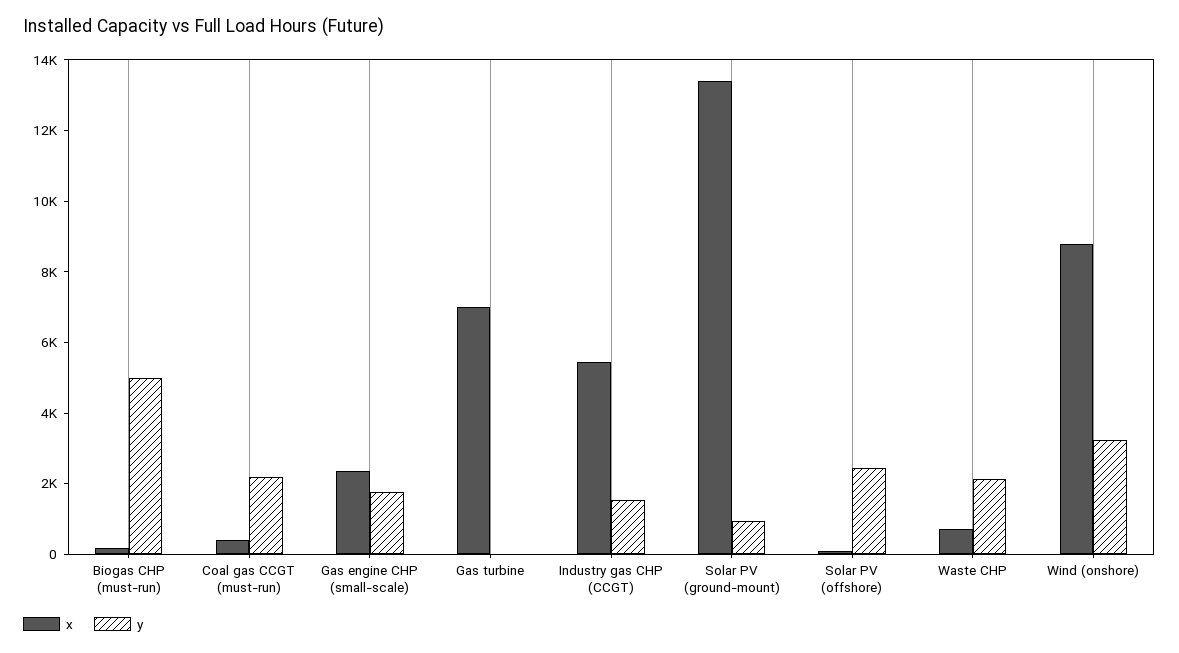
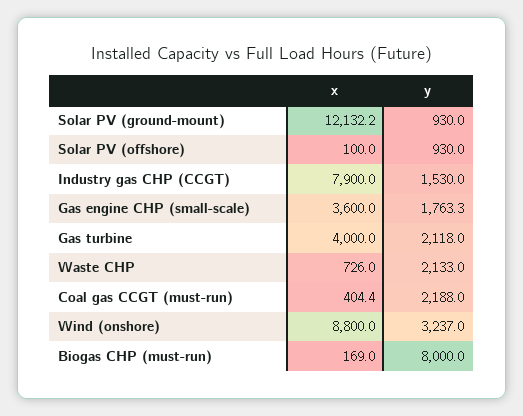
  {
    "x": {
      "Biogas CHP (must-run)": 169,
      "Coal gas CCGT (must-run)": 404.4,
-     "Gas engine CHP (small-scale)": 2500,
+     "Gas engine CHP (small-scale)": 3600,
-     "Gas turbine": 7000,
+     "Gas turbine": 4000,
-     "Industry gas CHP (CCGT)": 5500,
+     "Industry gas CHP (CCGT)": 7900,
-     "Solar PV (ground-mount)": 13500,
+     "Solar PV (ground-mount)": 12132.2,
      "Solar PV (offshore)": 100,
      "Waste CHP": 726,
      "Wind (onshore)": 8800
    },
    "y": {
-     "Biogas CHP (must-run)": 5000,
+     "Biogas CHP (must-run)": 8000,
      "Coal gas CCGT (must-run)": 2188,
      "Gas engine CHP (small-scale)": 1763.3,
-     "Gas turbine": 0,
+     "Gas turbine": 2118,
      "Industry gas CHP (CCGT)": 1530,
      "Solar PV (ground-mount)": 930,
-     "Solar PV (offshore)": 2500,
+     "Solar PV (offshore)": 930,
      "Waste CHP": 2133,
      "Wind (onshore)": 3237
    }
  }

